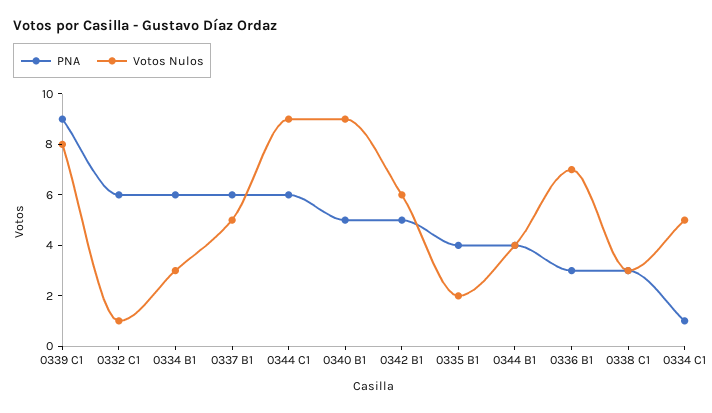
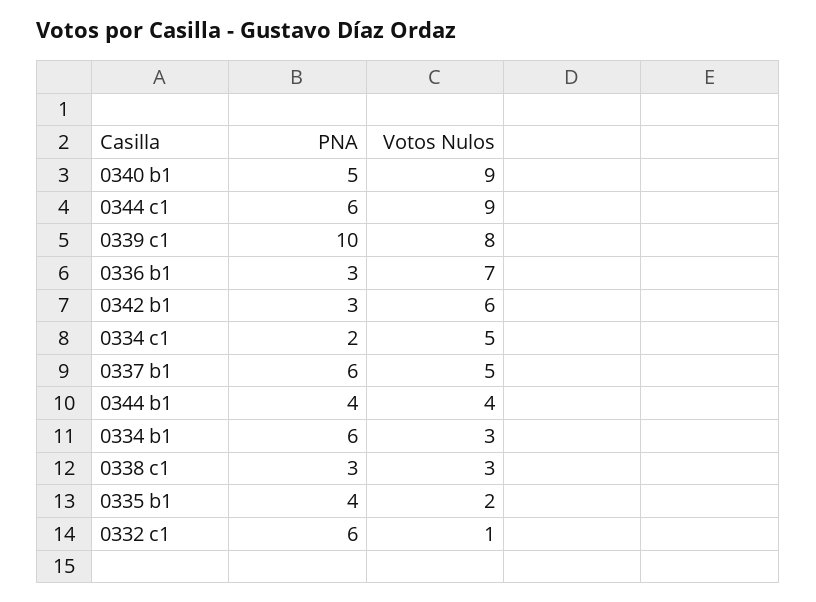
  {
    "PNA": {
-     "0339 C1": 9,
+     "0339 C1": 10,
      "0332 C1": 6,
      "0334 B1": 6,
      "0337 B1": 6,
      "0344 C1": 6,
      "0340 B1": 5,
-     "0342 B1": 5,
+     "0342 B1": 3,
      "0335 B1": 4,
      "0344 B1": 4,
      "0336 B1": 3,
      "0338 C1": 3,
-     "0334 C1": 1
+     "0334 C1": 2
    },
    "Votos Nulos": {
      "0339 C1": 8,
      "0332 C1": 1,
      "0334 B1": 3,
      "0337 B1": 5,
      "0344 C1": 9,
      "0340 B1": 9,
      "0342 B1": 6,
      "0335 B1": 2,
      "0344 B1": 4,
      "0336 B1": 7,
      "0338 C1": 3,
      "0334 C1": 5
    }
  }

